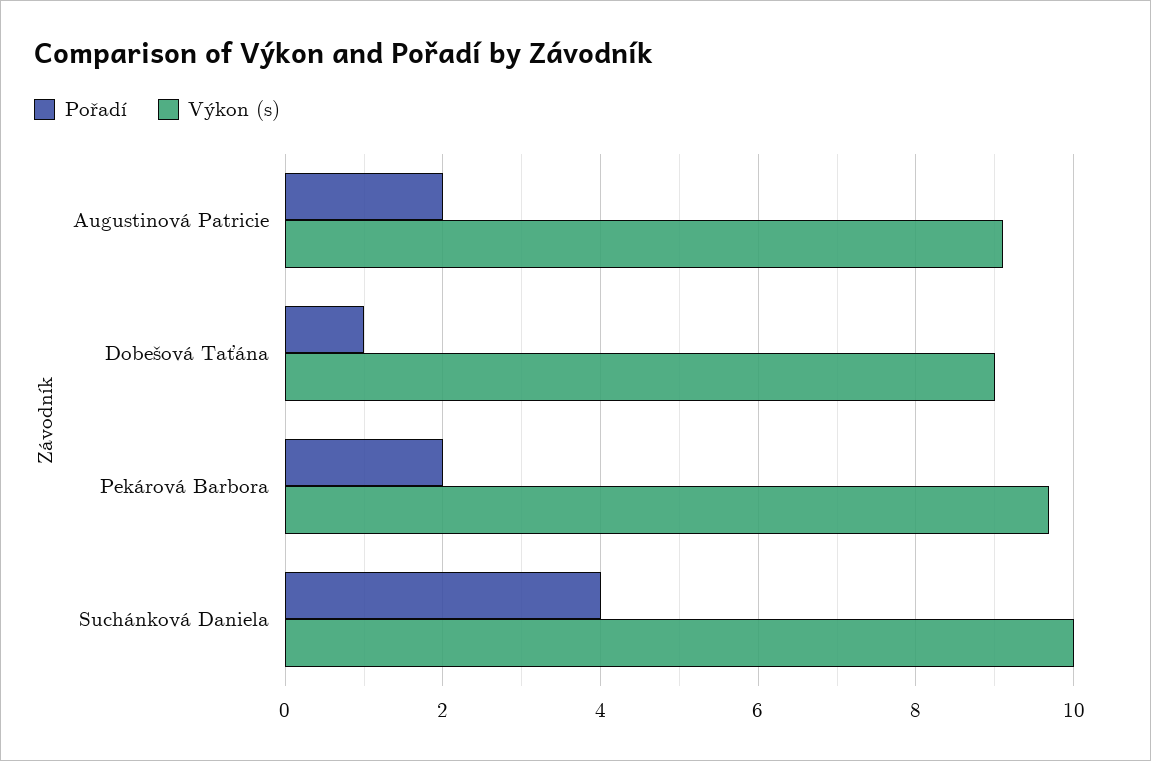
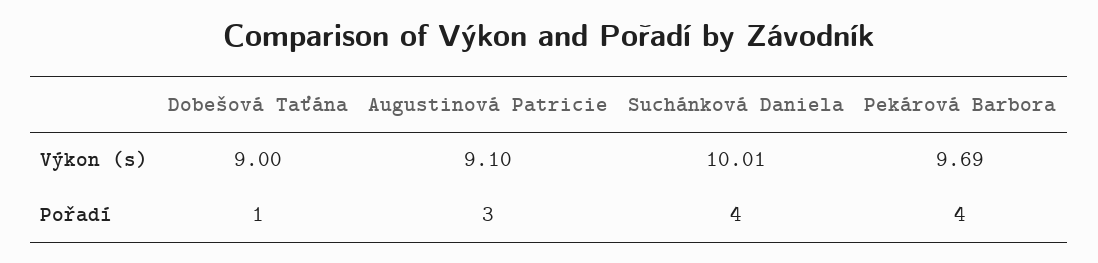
  {
    "Pořadí": {
-     "Augustinová Patricie": 2,
+     "Augustinová Patricie": 3,
      "Dobešová Taťána": 1,
-     "Pekárová Barbora": 2,
+     "Pekárová Barbora": 4,
      "Suchánková Daniela": 4
    },
    "Výkon (s)": {
      "Augustinová Patricie": 9.1,
      "Dobešová Taťána": 9,
      "Pekárová Barbora": 9.69,
      "Suchánková Daniela": 10.01
    }
  }

